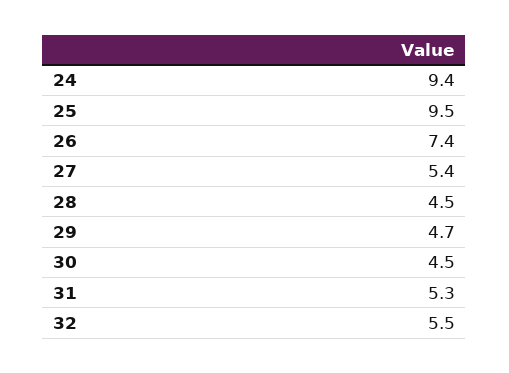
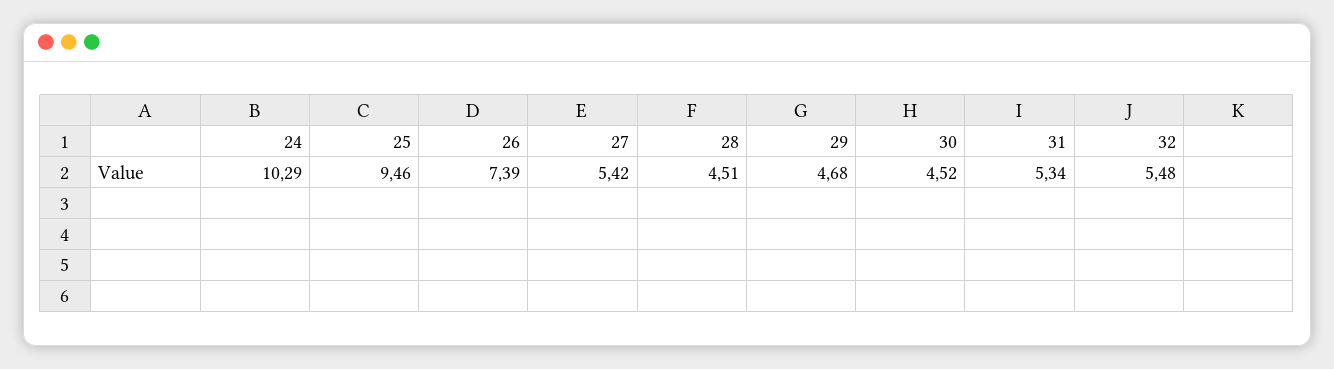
  {
-   "24": 9.4,
+   "24": 10.29,
    "25": 9.46,
    "26": 7.39,
    "27": 5.42,
    "28": 4.51,
    "29": 4.68,
    "30": 4.52,
    "31": 5.34,
    "32": 5.48
  }

